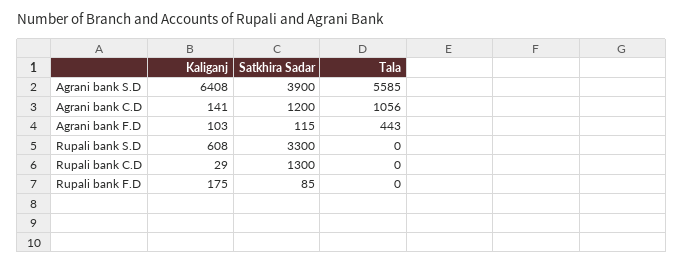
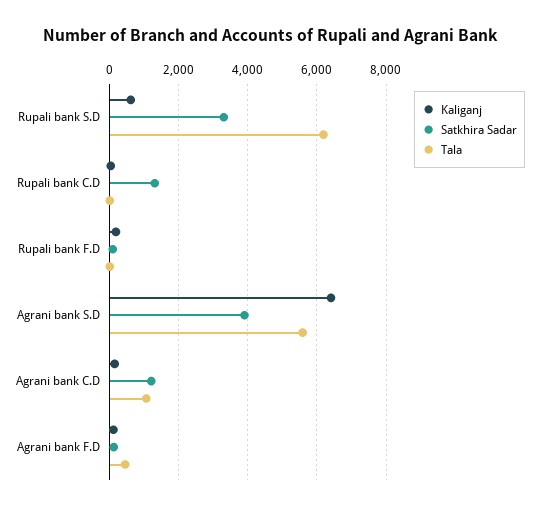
  {
    "Kaliganj": {
      "Agrani bank S.D": 6408,
      "Agrani bank C.D": 141,
      "Agrani bank F.D": 103,
      "Rupali bank S.D": 608,
      "Rupali bank C.D": 29,
      "Rupali bank F.D": 175
    },
    "Satkhira Sadar": {
      "Agrani bank S.D": 3900,
      "Agrani bank C.D": 1200,
      "Agrani bank F.D": 115,
      "Rupali bank S.D": 3300,
      "Rupali bank C.D": 1300,
      "Rupali bank F.D": 85
    },
    "Tala": {
      "Agrani bank S.D": 5585,
      "Agrani bank C.D": 1056,
      "Agrani bank F.D": 443,
-     "Rupali bank S.D": 0,
+     "Rupali bank S.D": 6200,
      "Rupali bank C.D": 0,
      "Rupali bank F.D": 0
    }
  }

